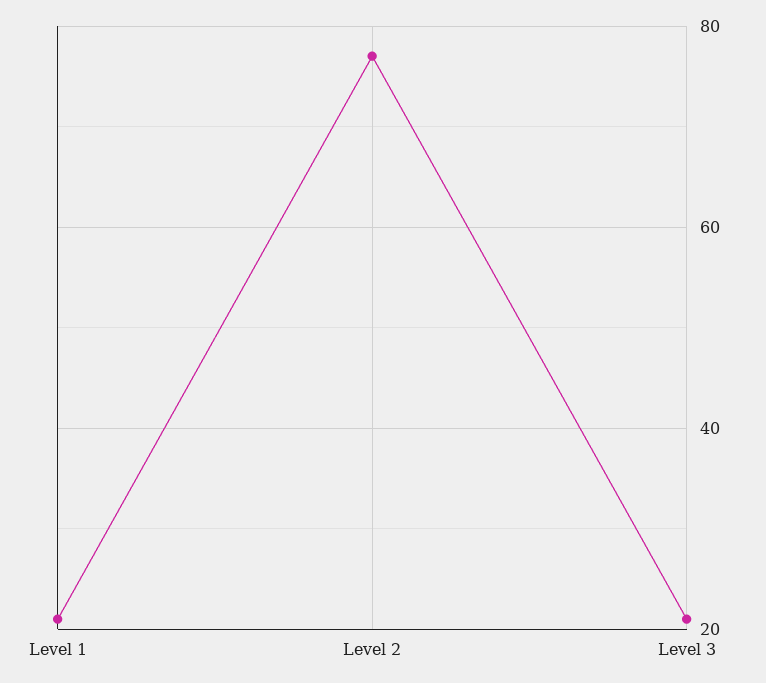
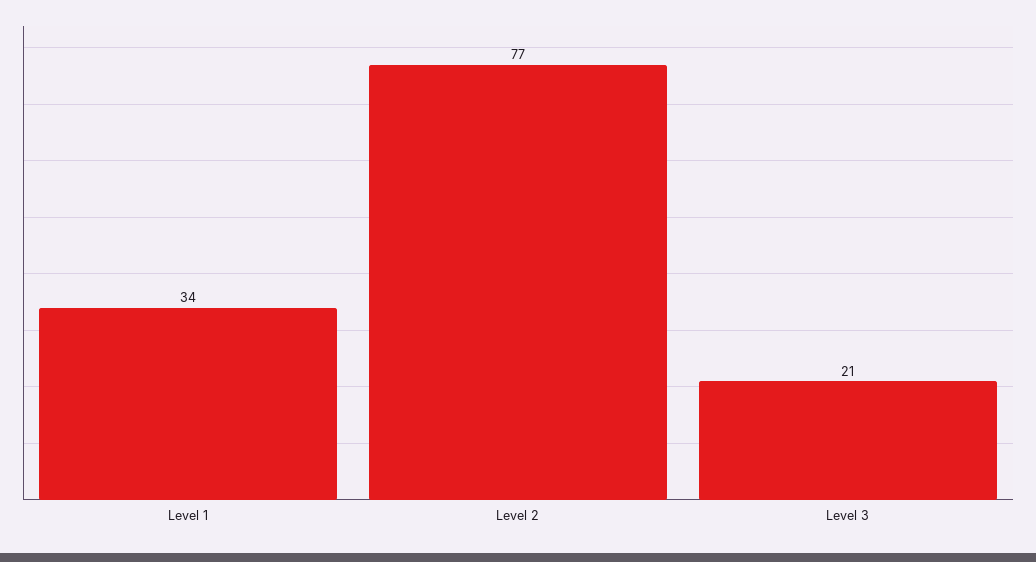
  {
-   "Level 1": 20,
+   "Level 1": 34,
    "Level 2": 77,
    "Level 3": 21
  }

